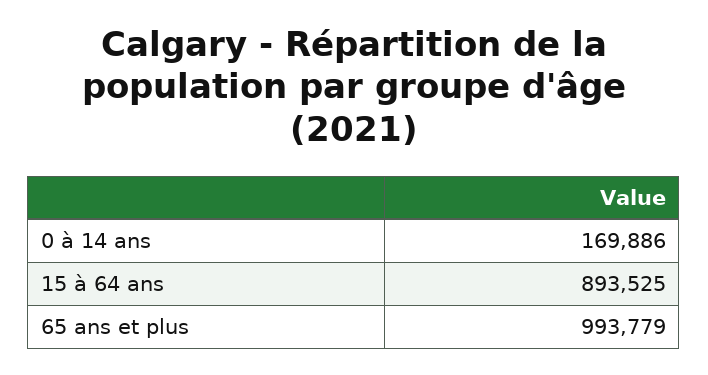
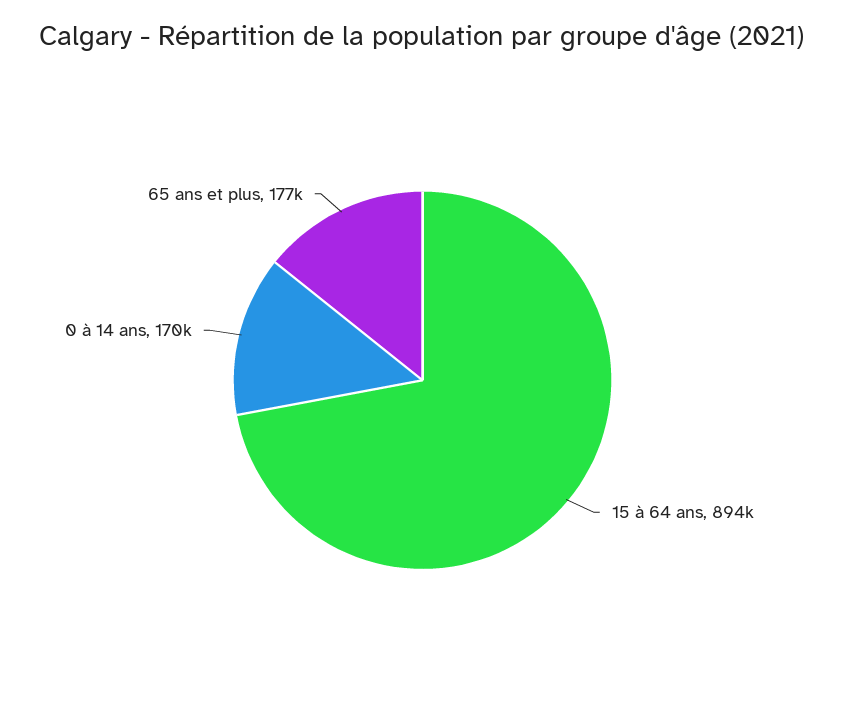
  {
    "0 à 14 ans": 169886,
    "15 à 64 ans": 893525,
-   "65 ans et plus": 993779
+   "65 ans et plus": 177000
  }

